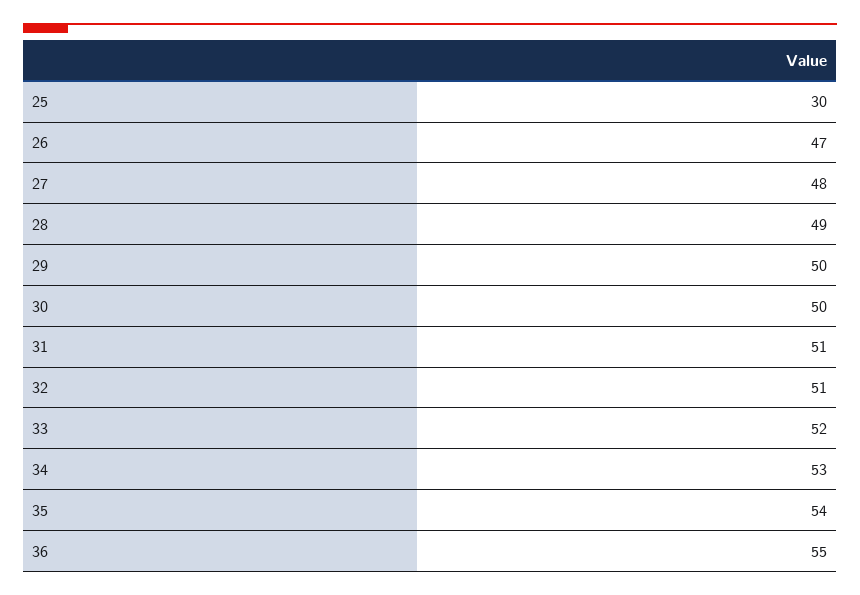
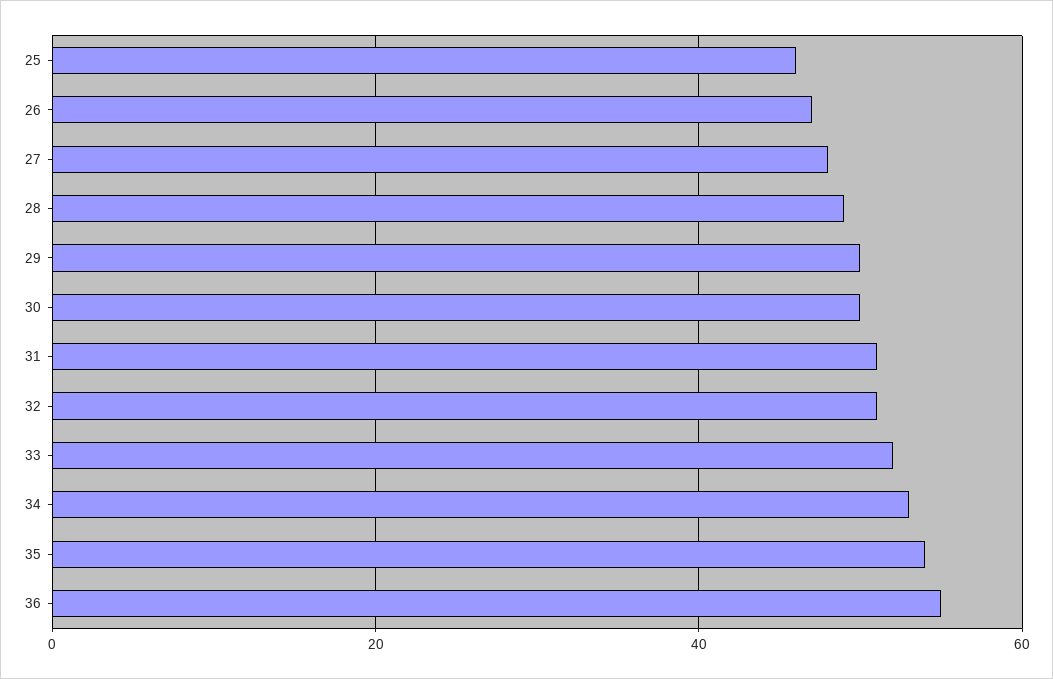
  {
-   "25": 30,
+   "25": 45,
    "26": 47,
    "27": 48,
    "28": 49,
    "29": 50,
    "30": 50,
    "31": 51,
    "32": 51,
    "33": 52,
    "34": 53,
    "35": 54,
    "36": 55
  }

